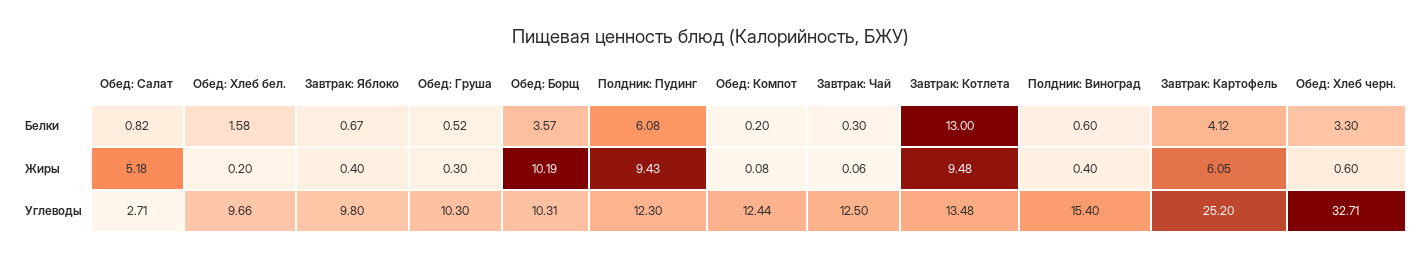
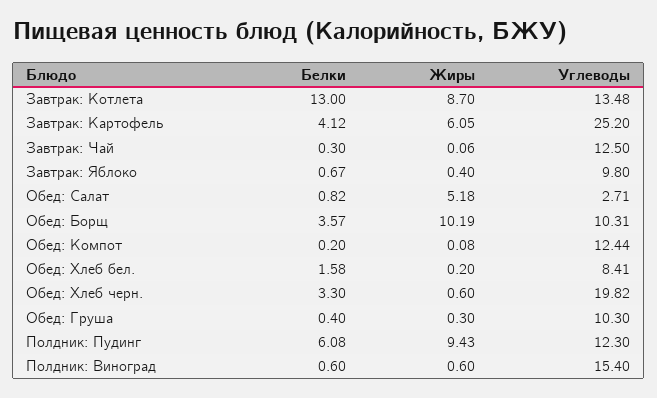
  {
    "Обед: Салат": {
      "Белки": 0.82,
      "Жиры": 5.18,
      "Углеводы": 2.71
    },
    "Обед: Хлеб бел.": {
      "Белки": 1.58,
      "Жиры": 0.2,
-     "Углеводы": 9.66
+     "Углеводы": 8.41
    },
    "Завтрак: Яблоко": {
      "Белки": 0.67,
      "Жиры": 0.4,
      "Углеводы": 9.8
    },
    "Обед: Груша": {
-     "Белки": 0.52,
+     "Белки": 0.4,
      "Жиры": 0.3,
      "Углеводы": 10.3
    },
    "Обед: Борщ": {
      "Белки": 3.57,
      "Жиры": 10.19,
      "Углеводы": 10.31
    },
    "Полдник: Пудинг": {
      "Белки": 6.08,
      "Жиры": 9.43,
      "Углеводы": 12.3
    },
    "Обед: Компот": {
      "Белки": 0.2,
      "Жиры": 0.08,
      "Углеводы": 12.44
    },
    "Завтрак: Чай": {
      "Белки": 0.3,
      "Жиры": 0.06,
      "Углеводы": 12.5
    },
    "Завтрак: Котлета": {
      "Белки": 13,
-     "Жиры": 9.48,
+     "Жиры": 8.7,
      "Углеводы": 13.48
    },
    "Полдник: Виноград": {
      "Белки": 0.6,
-     "Жиры": 0.4,
+     "Жиры": 0.6,
      "Углеводы": 15.4
    },
    "Завтрак: Картофель": {
      "Белки": 4.12,
      "Жиры": 6.05,
      "Углеводы": 25.2
    },
    "Обед: Хлеб черн.": {
      "Белки": 3.3,
      "Жиры": 0.6,
-     "Углеводы": 32.71
+     "Углеводы": 19.82
    }
  }

